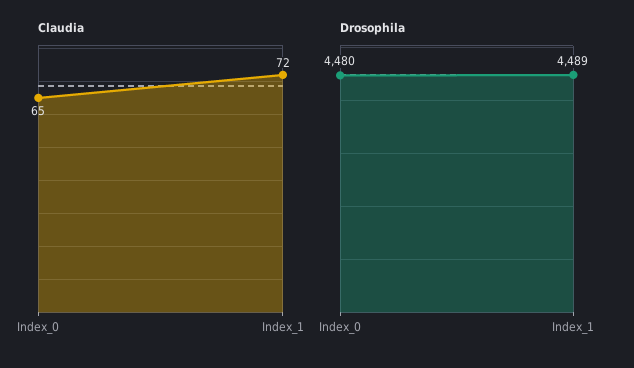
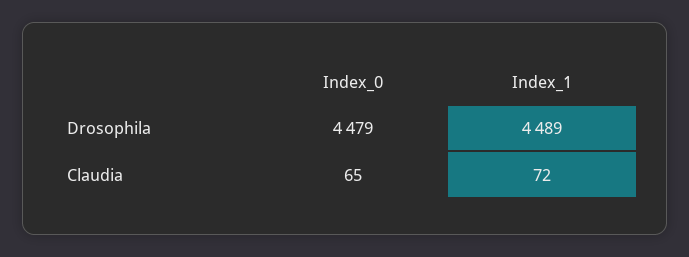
  {
    "Claudia": {
      "Index_0": 65,
      "Index_1": 72
    },
    "Drosophila": {
-     "Index_0": 4480,
+     "Index_0": 4479,
      "Index_1": 4489
    }
  }

